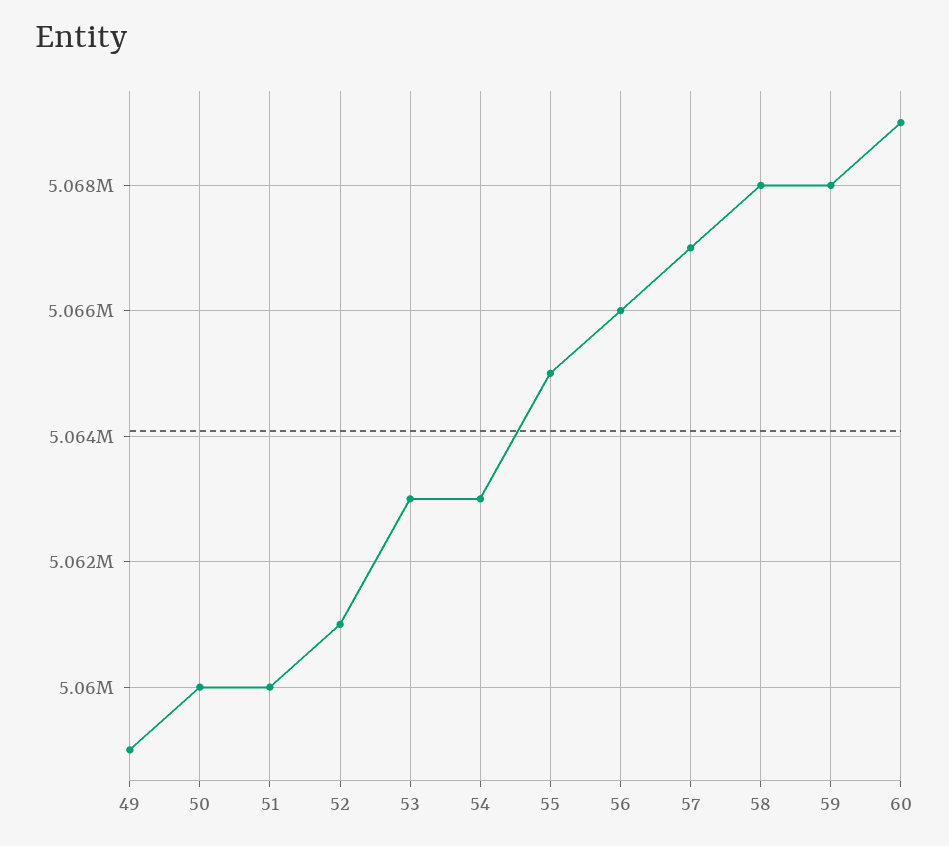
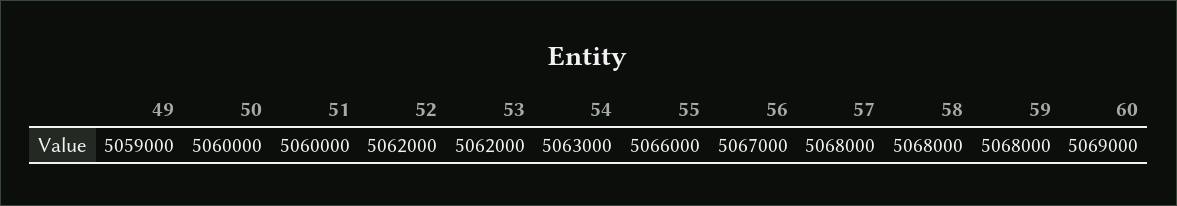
  {
    "49": 5059000,
    "50": 5060000,
    "51": 5060000,
-   "52": 5061000,
+   "52": 5062000,
-   "53": 5063000,
+   "53": 5062000,
    "54": 5063000,
-   "55": 5065000,
+   "55": 5066000,
-   "56": 5066000,
+   "56": 5067000,
-   "57": 5067000,
+   "57": 5068000,
    "58": 5068000,
    "59": 5068000,
    "60": 5069000
  }

